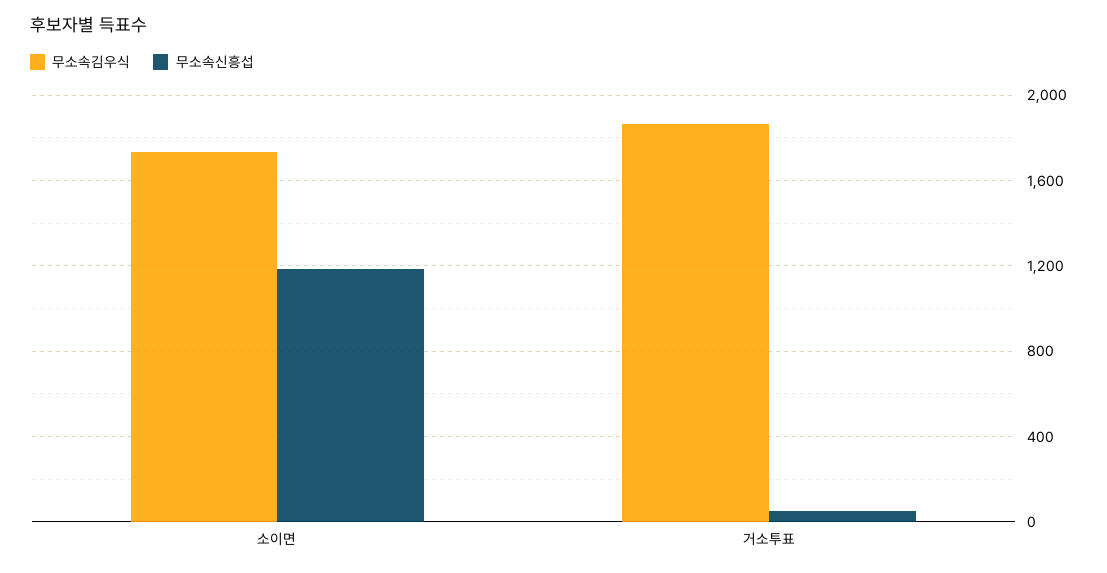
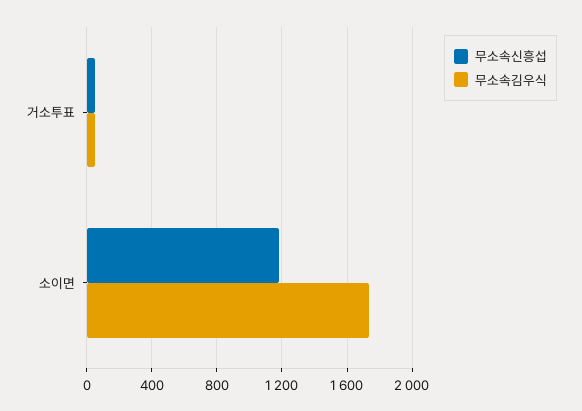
  {
    "무소속김우식": {
      "소이면": 1750,
-     "거소투표": 1850
+     "거소투표": 50
    },
    "무소속신흥섭": {
      "소이면": 1200,
      "거소투표": 50
    }
  }

